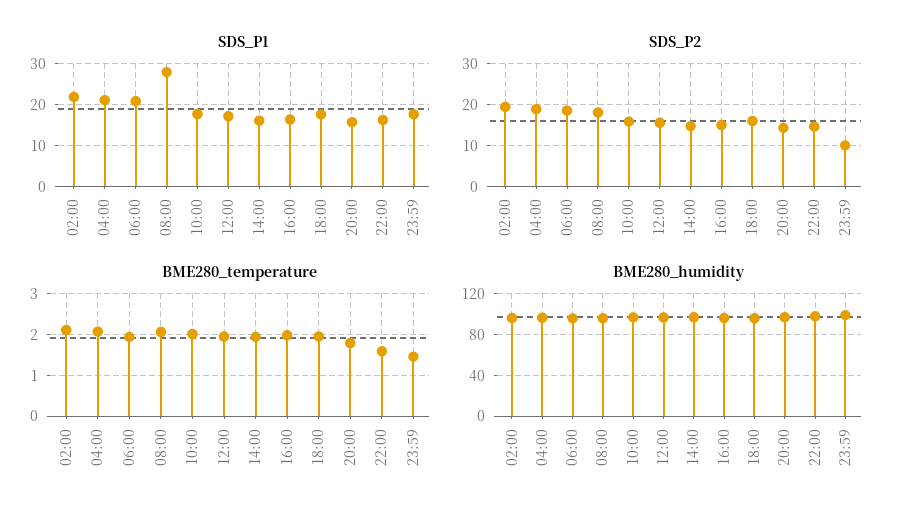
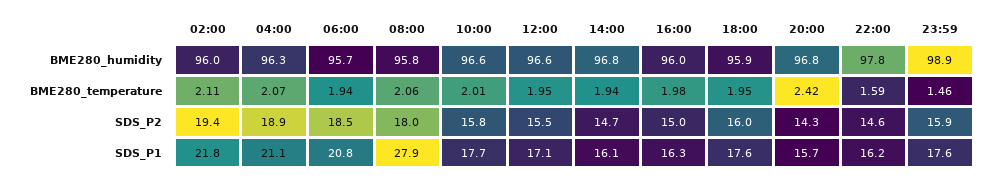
  {
    "SDS_P1": {
      "02:00": 21.8,
      "04:00": 21.1,
      "06:00": 20.8,
      "08:00": 27.9,
      "10:00": 17.7,
      "12:00": 17.1,
      "14:00": 16.1,
      "16:00": 16.3,
      "18:00": 17.6,
      "20:00": 15.7,
      "22:00": 16.2,
      "23:59": 17.6
    },
    "SDS_P2": {
      "02:00": 19.4,
      "04:00": 18.9,
      "06:00": 18.5,
      "08:00": 18,
      "10:00": 15.8,
      "12:00": 15.5,
      "14:00": 14.7,
      "16:00": 15,
      "18:00": 16,
      "20:00": 14.3,
      "22:00": 14.6,
-     "23:59": 10
+     "23:59": 15.9
    },
    "BME280_temperature": {
      "02:00": 2.11,
      "04:00": 2.07,
      "06:00": 1.94,
      "08:00": 2.06,
      "10:00": 2.01,
      "12:00": 1.95,
      "14:00": 1.94,
      "16:00": 1.98,
      "18:00": 1.95,
-     "20:00": 1.8,
+     "20:00": 2.42,
      "22:00": 1.59,
      "23:59": 1.46
    },
    "BME280_humidity": {
      "02:00": 96,
      "04:00": 96.3,
      "06:00": 95.7,
      "08:00": 95.8,
      "10:00": 96.6,
      "12:00": 96.6,
      "14:00": 96.8,
      "16:00": 96,
      "18:00": 95.9,
      "20:00": 96.8,
      "22:00": 97.8,
      "23:59": 98.9
    }
  }

